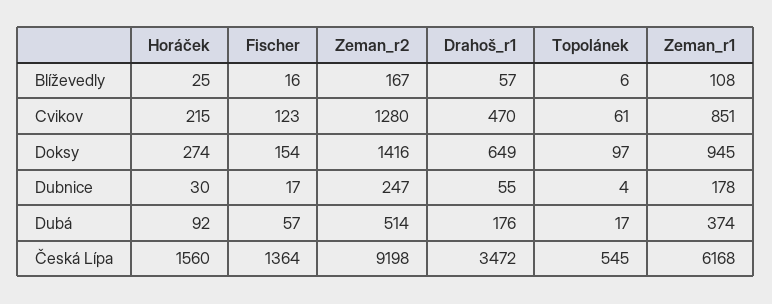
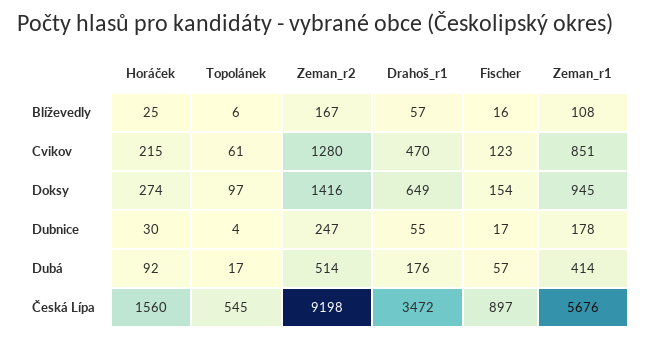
  {
    "Horáček": {
      "Blíževedly": 25,
      "Cvikov": 215,
      "Doksy": 274,
      "Dubnice": 30,
      "Dubá": 92,
      "Česká Lípa": 1560
    },
    "Fischer": {
      "Blíževedly": 16,
      "Cvikov": 123,
      "Doksy": 154,
      "Dubnice": 17,
      "Dubá": 57,
-     "Česká Lípa": 1364
+     "Česká Lípa": 897
    },
    "Zeman_r2": {
      "Blíževedly": 167,
      "Cvikov": 1280,
      "Doksy": 1416,
      "Dubnice": 247,
      "Dubá": 514,
      "Česká Lípa": 9198
    },
    "Drahoš_r1": {
      "Blíževedly": 57,
      "Cvikov": 470,
      "Doksy": 649,
      "Dubnice": 55,
      "Dubá": 176,
      "Česká Lípa": 3472
    },
    "Topolánek": {
      "Blíževedly": 6,
      "Cvikov": 61,
      "Doksy": 97,
      "Dubnice": 4,
      "Dubá": 17,
      "Česká Lípa": 545
    },
    "Zeman_r1": {
      "Blíževedly": 108,
      "Cvikov": 851,
      "Doksy": 945,
      "Dubnice": 178,
-     "Dubá": 374,
+     "Dubá": 414,
-     "Česká Lípa": 6168
+     "Česká Lípa": 5676
    }
  }

